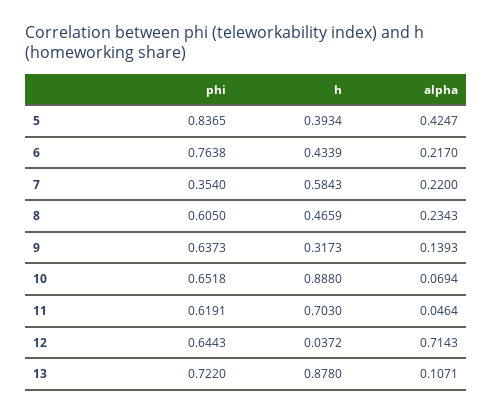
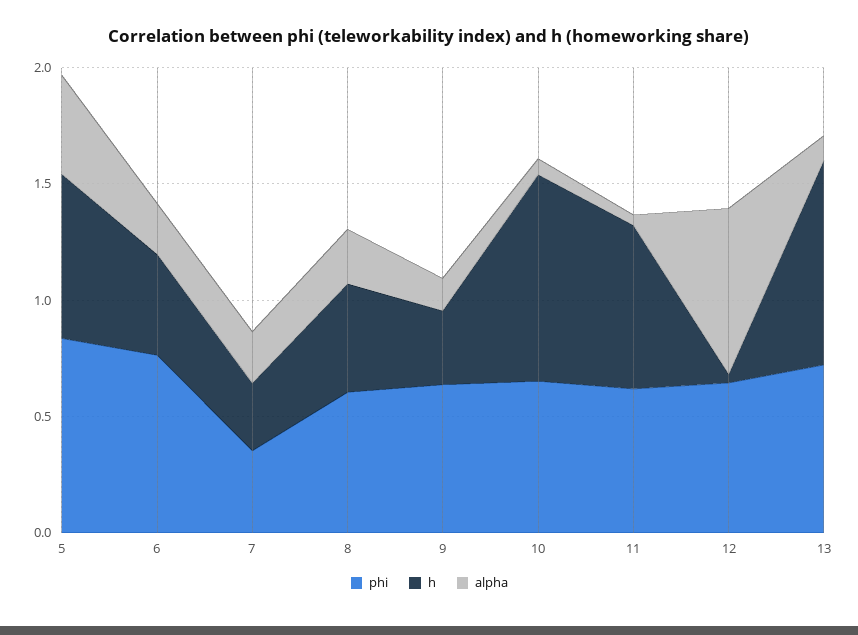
  {
    "phi": {
      "5": 0.8365,
      "6": 0.7638,
      "7": 0.354,
      "8": 0.605,
      "9": 0.6373,
      "10": 0.6518,
      "11": 0.6191,
      "12": 0.6443,
      "13": 0.722
    },
    "h": {
-     "5": 0.3934,
+     "5": 0.7,
      "6": 0.4339,
-     "7": 0.5843,
+     "7": 0.3,
      "8": 0.4659,
      "9": 0.3173,
      "10": 0.888,
      "11": 0.703,
      "12": 0.0372,
      "13": 0.878
    },
    "alpha": {
      "5": 0.4247,
      "6": 0.217,
      "7": 0.22,
      "8": 0.2343,
      "9": 0.1393,
      "10": 0.0694,
      "11": 0.0464,
      "12": 0.7143,
      "13": 0.1071
    }
  }

